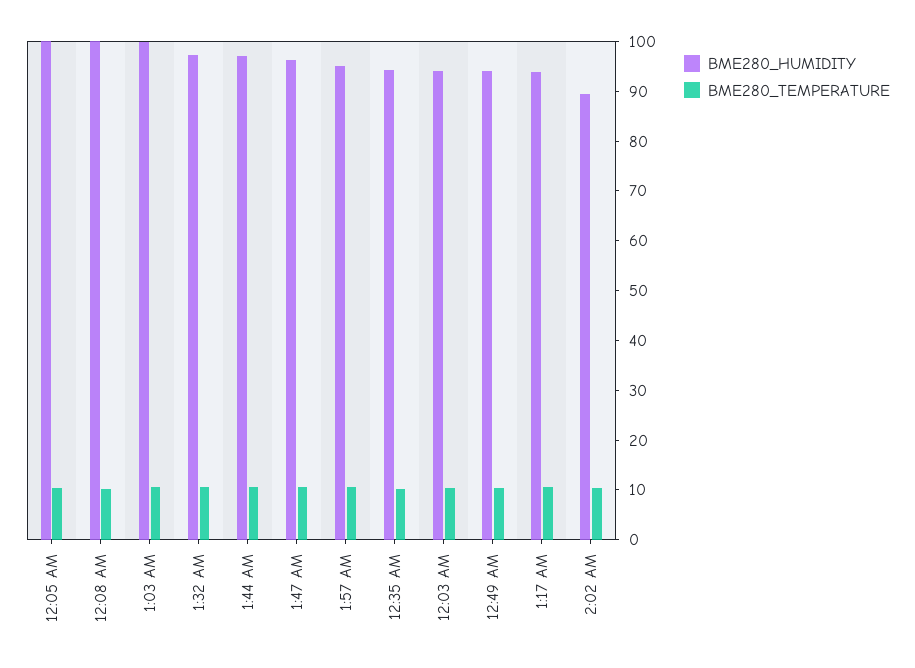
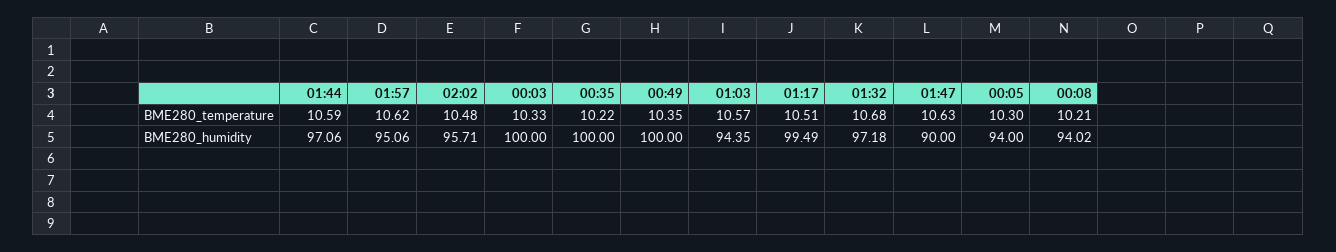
  {
    "BME280_HUMIDITY": {
-     "12:05 AM": 100,
+     "12:05 AM": 94,
-     "12:08 AM": 100,
+     "12:08 AM": 94.02,
-     "1:03 AM": 100,
+     "1:03 AM": 94.35,
      "1:32 AM": 97.18,
      "1:44 AM": 97.06,
-     "1:47 AM": 96,
+     "1:47 AM": 90,
      "1:57 AM": 95.06,
-     "12:35 AM": 94,
+     "12:35 AM": 100,
-     "12:03 AM": 94,
+     "12:03 AM": 100,
-     "12:49 AM": 94,
+     "12:49 AM": 100,
-     "1:17 AM": 94,
+     "1:17 AM": 99.49,
-     "2:02 AM": 90
+     "2:02 AM": 95.71
    },
    "BME280_TEMPERATURE": {
      "12:05 AM": 10.3,
      "12:08 AM": 10.21,
      "1:03 AM": 10.57,
      "1:32 AM": 10.68,
      "1:44 AM": 10.59,
      "1:47 AM": 10.63,
      "1:57 AM": 10.62,
      "12:35 AM": 10.22,
      "12:03 AM": 10.33,
      "12:49 AM": 10.35,
      "1:17 AM": 10.51,
      "2:02 AM": 10.48
    }
  }

